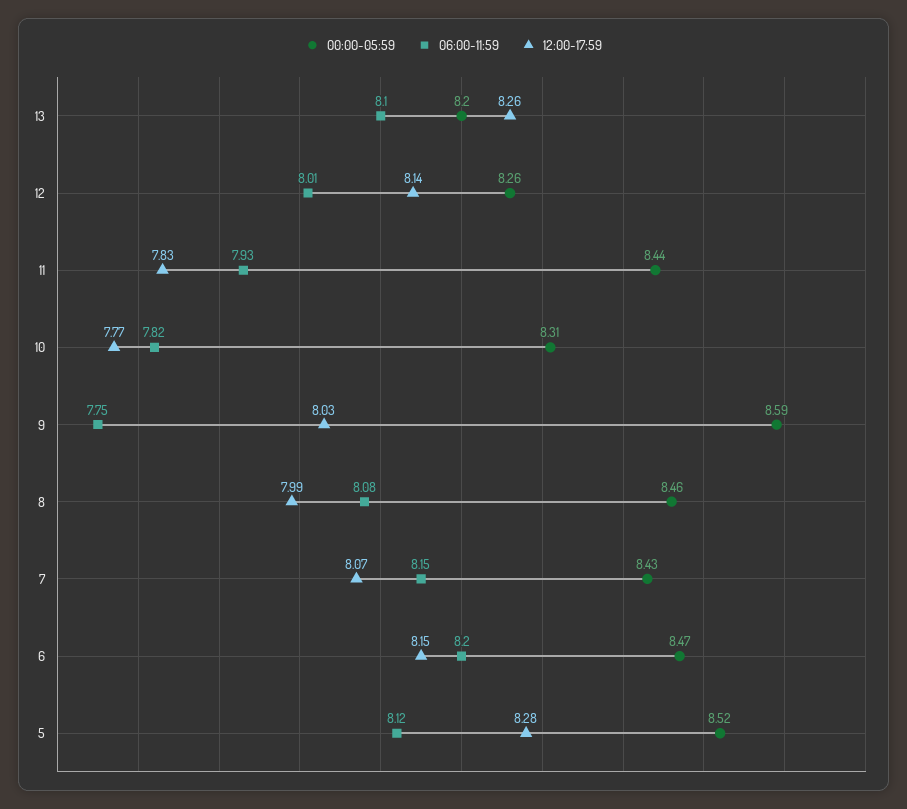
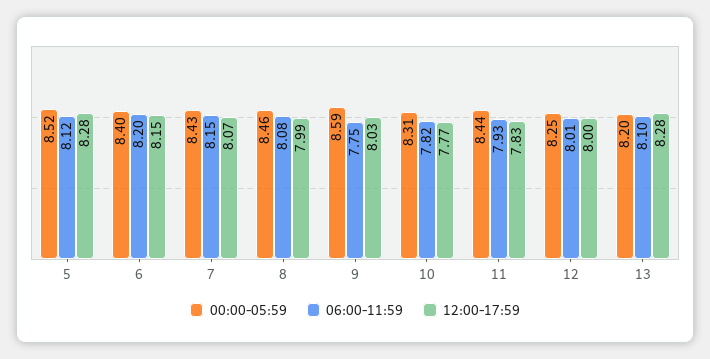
  {
    "00:00-05:59": {
      "13": 8.2,
-     "12": 8.26,
+     "12": 8.25,
      "11": 8.44,
      "10": 8.31,
      "9": 8.59,
      "8": 8.46,
      "7": 8.43,
-     "6": 8.47,
+     "6": 8.4,
      "5": 8.52
    },
    "06:00-11:59": {
      "13": 8.1,
      "12": 8.01,
      "11": 7.93,
      "10": 7.82,
      "9": 7.75,
      "8": 8.08,
      "7": 8.15,
      "6": 8.2,
      "5": 8.12
    },
    "12:00-17:59": {
-     "13": 8.26,
+     "13": 8.28,
-     "12": 8.14,
+     "12": 8,
      "11": 7.83,
      "10": 7.77,
      "9": 8.03,
      "8": 7.99,
      "7": 8.07,
      "6": 8.15,
      "5": 8.28
    }
  }

